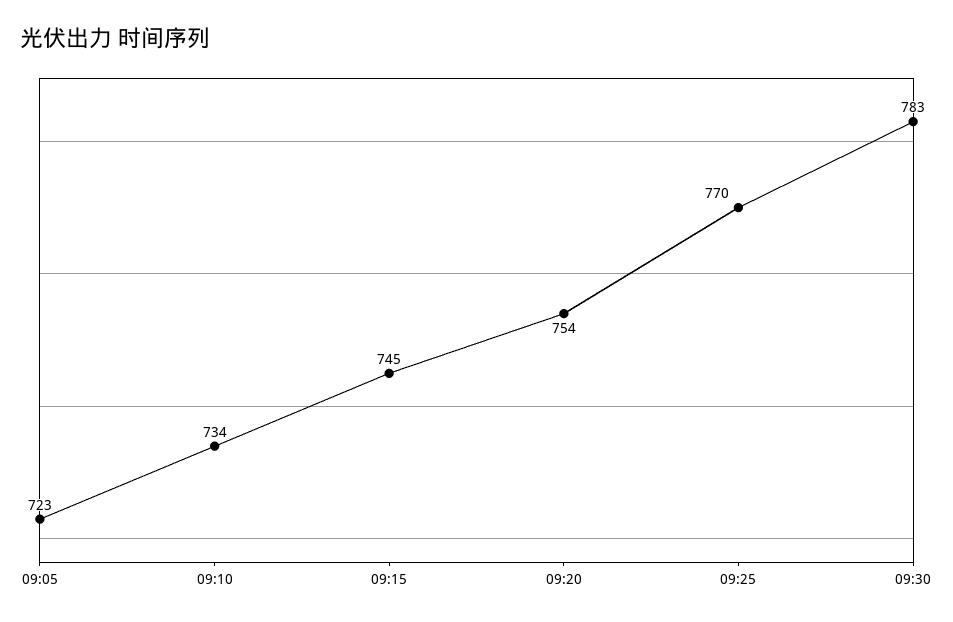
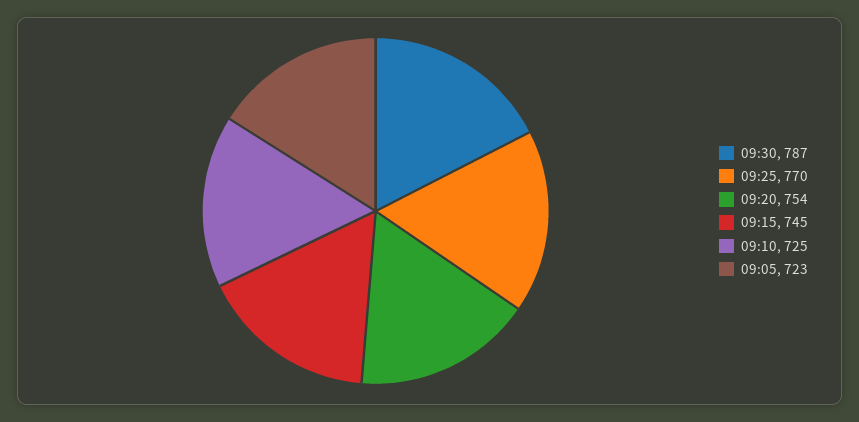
  {
    "09:05": 723,
-   "09:10": 734,
+   "09:10": 725,
    "09:15": 745,
    "09:20": 754,
    "09:25": 770,
-   "09:30": 783
+   "09:30": 787
  }

